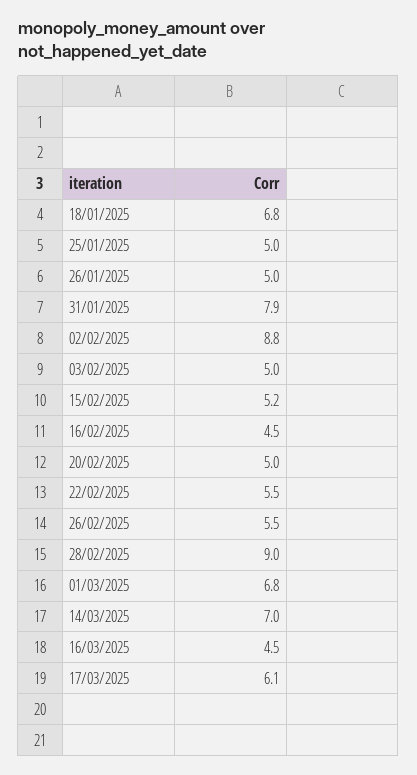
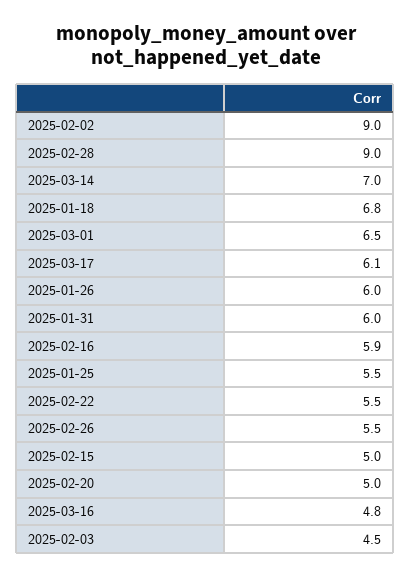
  {
    "18/01/2025": 6.8,
-   "25/01/2025": 5,
+   "25/01/2025": 5.5,
-   "26/01/2025": 5,
+   "26/01/2025": 6,
-   "31/01/2025": 7.9,
+   "31/01/2025": 6,
-   "02/02/2025": 8.8,
+   "02/02/2025": 9,
-   "03/02/2025": 5,
+   "03/02/2025": 4.5,
-   "15/02/2025": 5.2,
+   "15/02/2025": 5,
-   "16/02/2025": 4.5,
+   "16/02/2025": 5.9,
    "20/02/2025": 5,
    "22/02/2025": 5.5,
    "26/02/2025": 5.5,
    "28/02/2025": 9,
-   "01/03/2025": 6.8,
+   "01/03/2025": 6.5,
    "14/03/2025": 7,
-   "16/03/2025": 4.5,
+   "16/03/2025": 4.8,
    "17/03/2025": 6.1
  }

